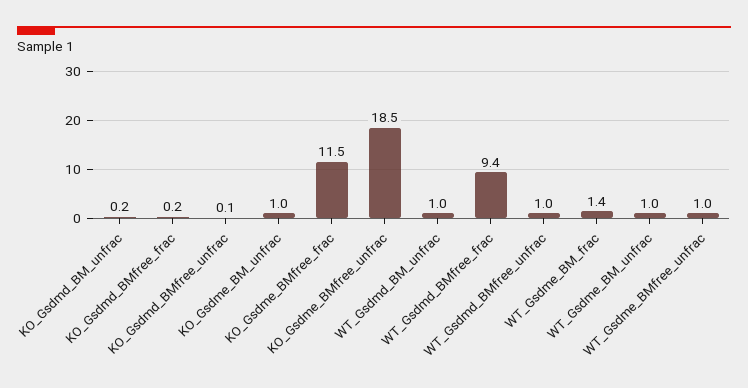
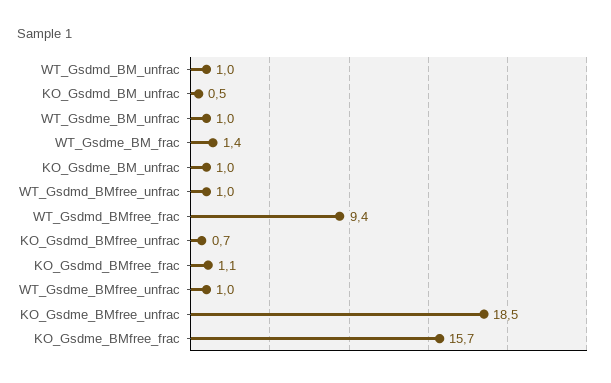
  {
-   "KO_Gsdmd_BM_unfrac": 0.2,
+   "KO_Gsdmd_BM_unfrac": 0.5,
-   "KO_Gsdmd_BMfree_frac": 0.2,
+   "KO_Gsdmd_BMfree_frac": 1.1,
-   "KO_Gsdmd_BMfree_unfrac": 0.1,
+   "KO_Gsdmd_BMfree_unfrac": 0.7,
    "KO_Gsdme_BM_unfrac": 1,
-   "KO_Gsdme_BMfree_frac": 11.5,
+   "KO_Gsdme_BMfree_frac": 15.7,
    "KO_Gsdme_BMfree_unfrac": 18.5,
    "WT_Gsdmd_BM_unfrac": 1,
    "WT_Gsdmd_BMfree_frac": 9.4,
    "WT_Gsdmd_BMfree_unfrac": 1,
    "WT_Gsdme_BM_frac": 1.4,
    "WT_Gsdme_BM_unfrac": 1,
    "WT_Gsdme_BMfree_unfrac": 1
  }

